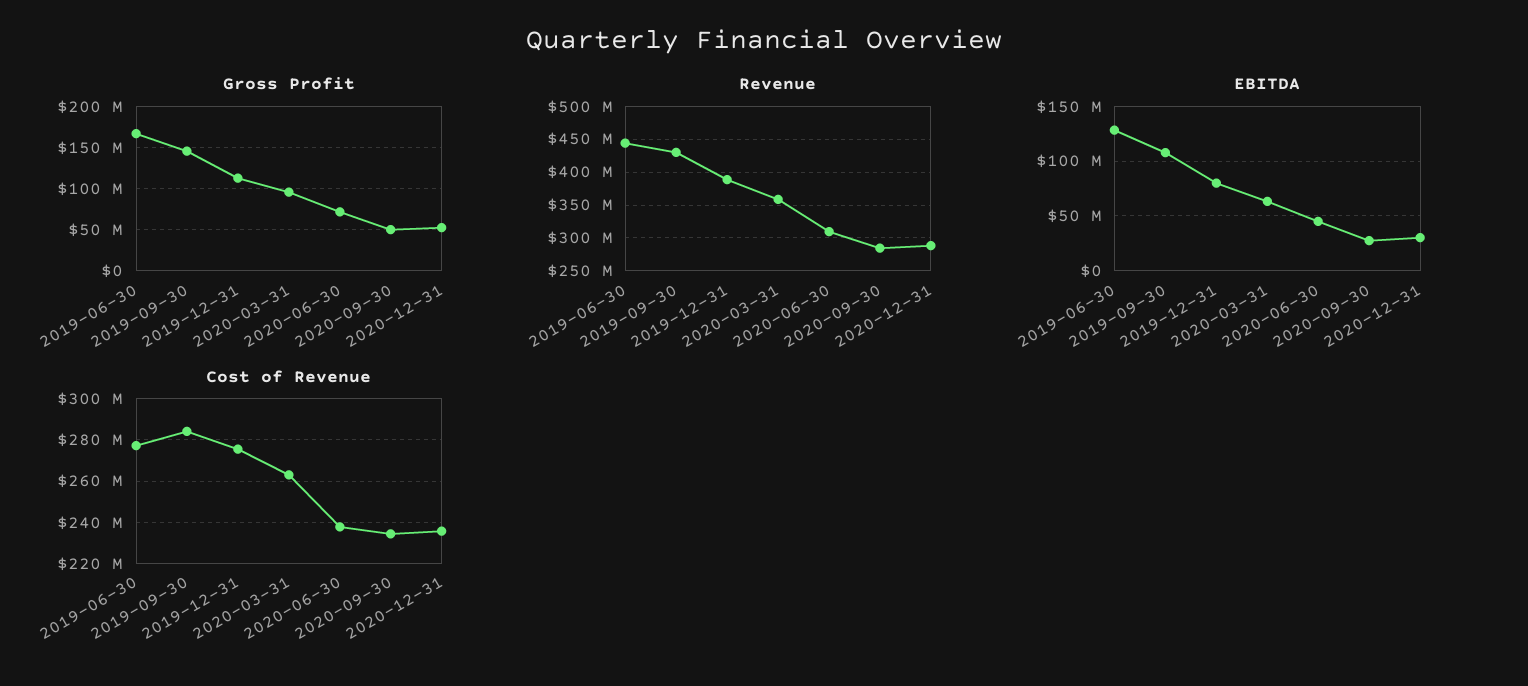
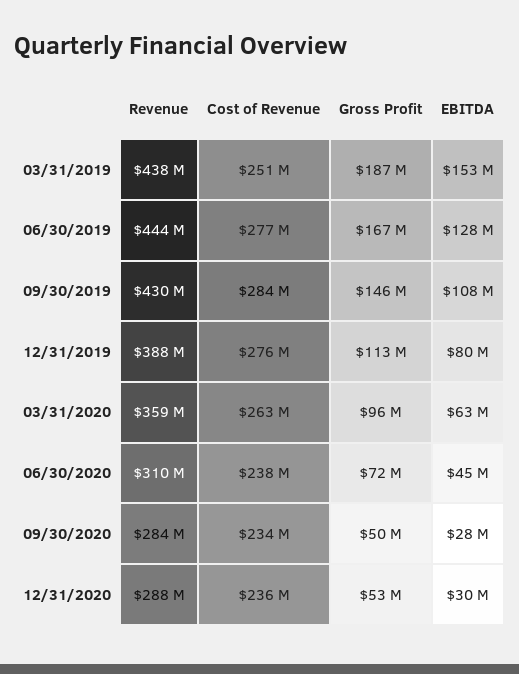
  {
    "Gross Profit": {
      "2019-06-30": 167000000,
      "2019-09-30": 146000000,
      "2019-12-31": 113000000,
      "2020-03-31": 96000000,
      "2020-06-30": 72000000,
      "2020-09-30": 50000000,
-     "2020-12-31": 53000000
+     "2020-12-31": 53000000,
+     "03/31/2019": 187000000
    },
    "Revenue": {
      "2019-06-30": 444000000,
      "2019-09-30": 430000000,
      "2019-12-31": 388000000,
      "2020-03-31": 359000000,
      "2020-06-30": 310000000,
      "2020-09-30": 284000000,
-     "2020-12-31": 288000000
+     "2020-12-31": 288000000,
+     "03/31/2019": 438000000
    },
    "EBITDA": {
      "2019-06-30": 128000000,
      "2019-09-30": 108000000,
      "2019-12-31": 80000000,
      "2020-03-31": 63000000,
      "2020-06-30": 45000000,
      "2020-09-30": 28000000,
-     "2020-12-31": 30000000
+     "2020-12-31": 30000000,
+     "03/31/2019": 153000000
    },
    "Cost of Revenue": {
      "2019-06-30": 277000000,
      "2019-09-30": 284000000,
      "2019-12-31": 276000000,
      "2020-03-31": 263000000,
      "2020-06-30": 238000000,
      "2020-09-30": 234000000,
-     "2020-12-31": 236000000
+     "2020-12-31": 236000000,
+     "03/31/2019": 251000000
    }
  }

